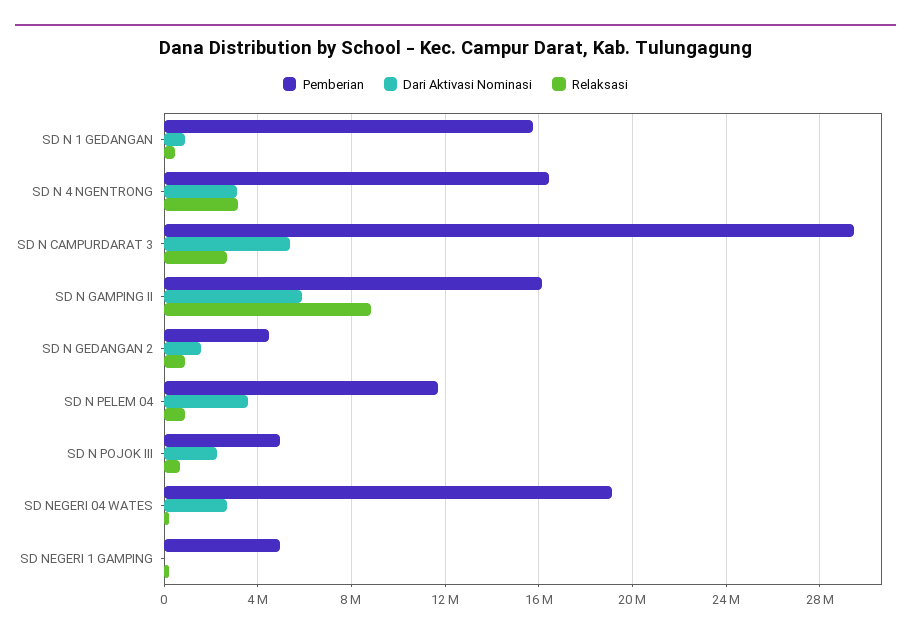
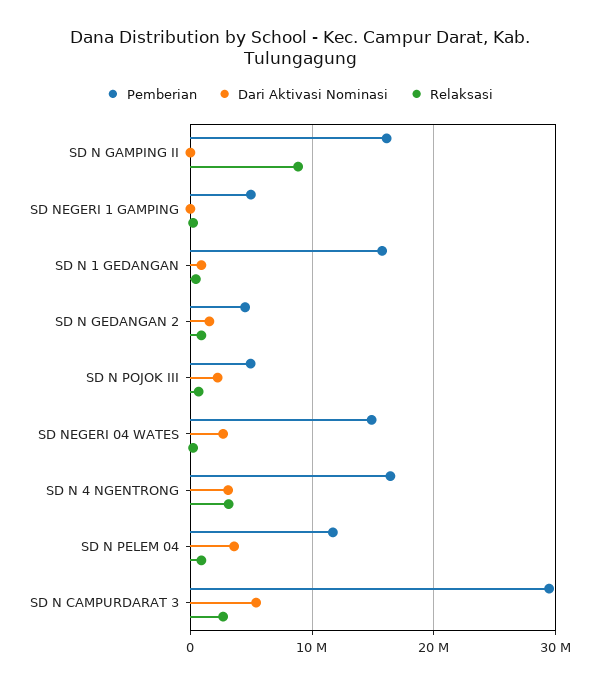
  {
    "Pemberian": {
      "SD N 1 GEDANGAN": 16000000,
      "SD N 4 NGENTRONG": 16500000,
      "SD N CAMPURDARAT 3": 29500000,
      "SD N GAMPING II": 16000000,
      "SD N GEDANGAN 2": 4500000,
      "SD N PELEM 04": 11500000,
      "SD N POJOK III": 5000000,
-     "SD NEGERI 04 WATES": 19000000,
+     "SD NEGERI 04 WATES": 15000000,
      "SD NEGERI 1 GAMPING": 5000000
    },
    "Dari Aktivasi Nominasi": {
      "SD N 1 GEDANGAN": 1000000,
      "SD N 4 NGENTRONG": 3000000,
      "SD N CAMPURDARAT 3": 5500000,
-     "SD N GAMPING II": 6000000,
+     "SD N GAMPING II": 0,
      "SD N GEDANGAN 2": 1500000,
      "SD N PELEM 04": 3500000,
      "SD N POJOK III": 2500000,
      "SD NEGERI 04 WATES": 2500000,
      "SD NEGERI 1 GAMPING": 0
    },
    "Relaksasi": {
      "SD N 1 GEDANGAN": 500000,
      "SD N 4 NGENTRONG": 3000000,
      "SD N CAMPURDARAT 3": 2500000,
      "SD N GAMPING II": 9000000,
      "SD N GEDANGAN 2": 1000000,
      "SD N PELEM 04": 1000000,
      "SD N POJOK III": 500000,
      "SD NEGERI 04 WATES": 0,
      "SD NEGERI 1 GAMPING": 0
    }
  }

